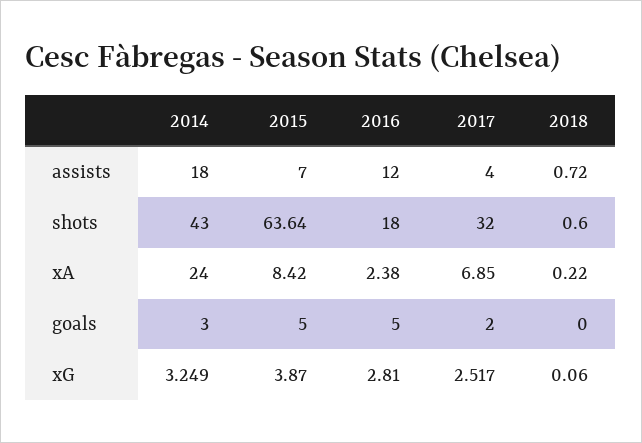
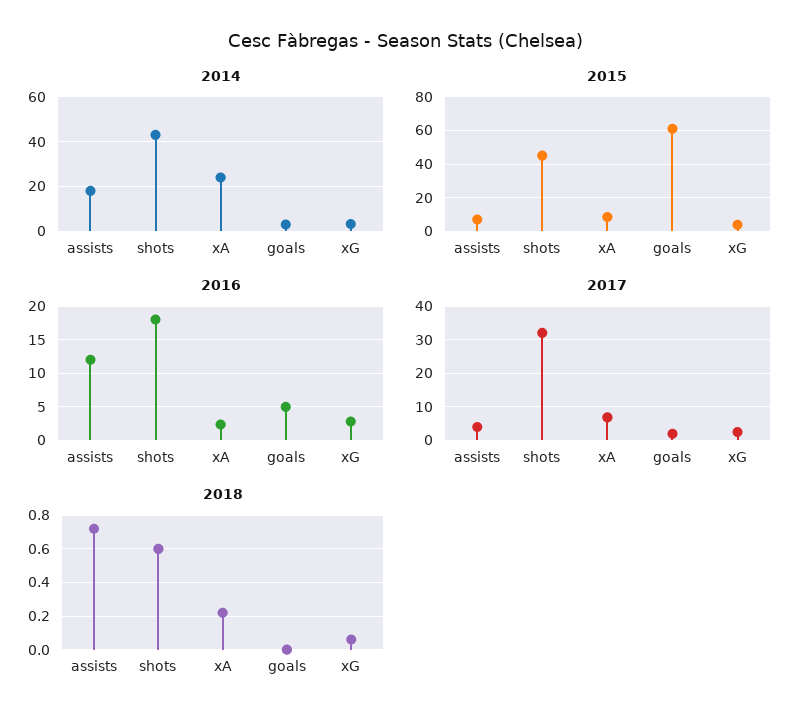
  {
    "2014": {
      "assists": 18,
      "shots": 43,
      "xA": 24,
      "goals": 3,
      "xG": 3.249
    },
    "2015": {
      "assists": 7,
-     "shots": 63.64,
+     "shots": 45,
      "xA": 8.42,
-     "goals": 5,
+     "goals": 60,
      "xG": 3.87
    },
    "2016": {
      "assists": 12,
      "shots": 18,
      "xA": 2.38,
      "goals": 5,
      "xG": 2.81
    },
    "2017": {
      "assists": 4,
      "shots": 32,
      "xA": 6.85,
      "goals": 2,
      "xG": 2.517
    },
    "2018": {
      "assists": 0.72,
      "shots": 0.6,
      "xA": 0.22,
      "goals": 0,
      "xG": 0.06
    }
  }

